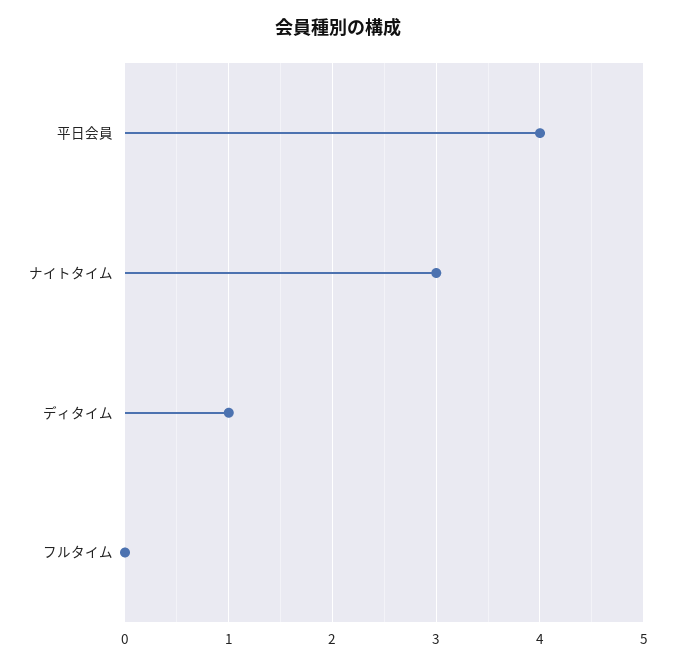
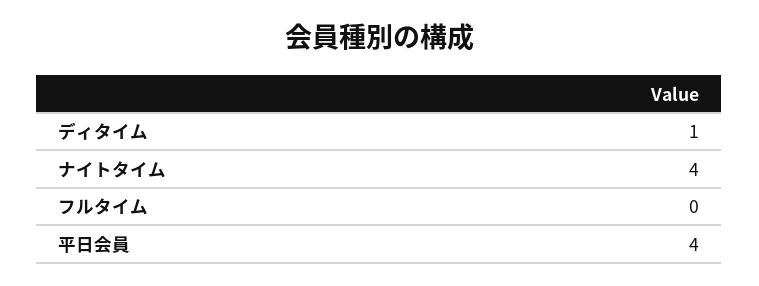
  {
    "平日会員": 4,
-   "ナイトタイム": 3,
+   "ナイトタイム": 4,
    "ディタイム": 1,
    "フルタイム": 0
  }

